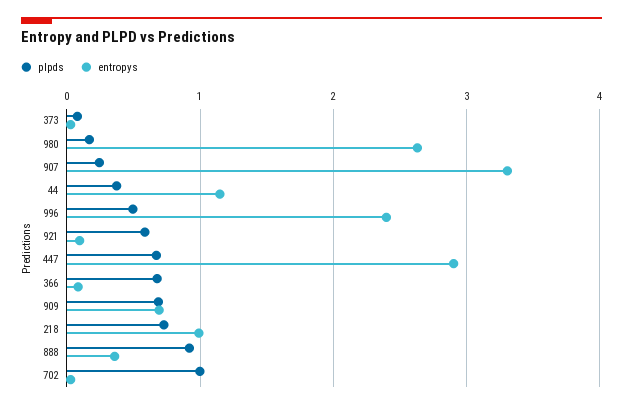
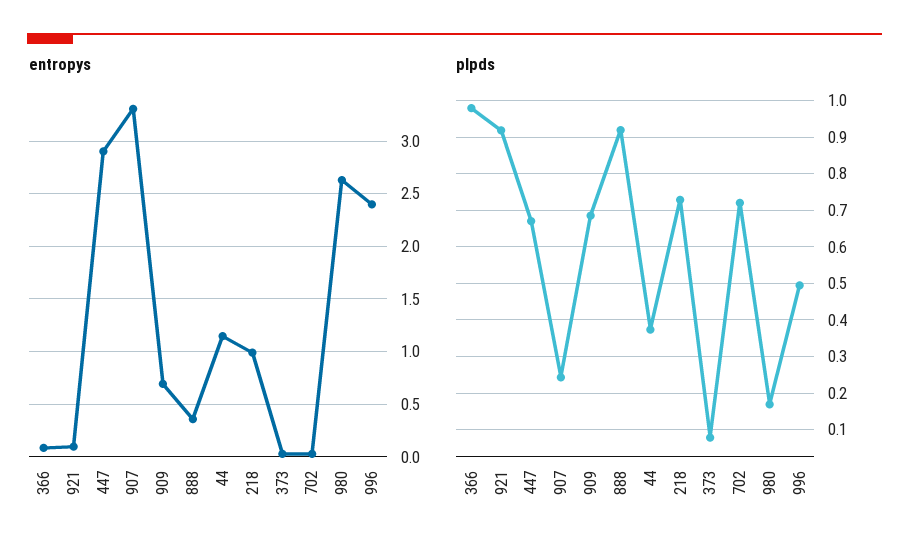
  {
    "plpds": {
      "373": 0.08,
      "980": 0.16,
      "907": 0.24,
      "44": 0.38,
      "996": 0.5,
-     "921": 0.6,
+     "921": 0.92,
      "447": 0.68,
-     "366": 0.7,
+     "366": 0.98,
      "909": 0.68,
      "218": 0.72,
      "888": 0.92,
-     "702": 1
+     "702": 0.72
    },
    "entropys": {
      "373": 0,
      "980": 2.6,
      "907": 3.3,
      "44": 1.1,
      "996": 2.4,
      "921": 0.1,
      "447": 2.9,
      "366": 0.1,
      "909": 0.7,
      "218": 1,
      "888": 0.4,
      "702": 0
    }
  }

